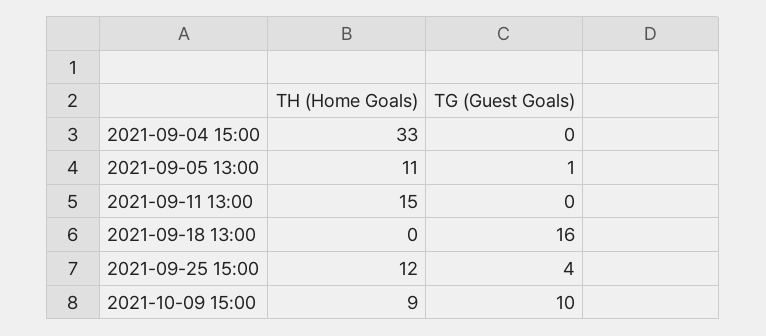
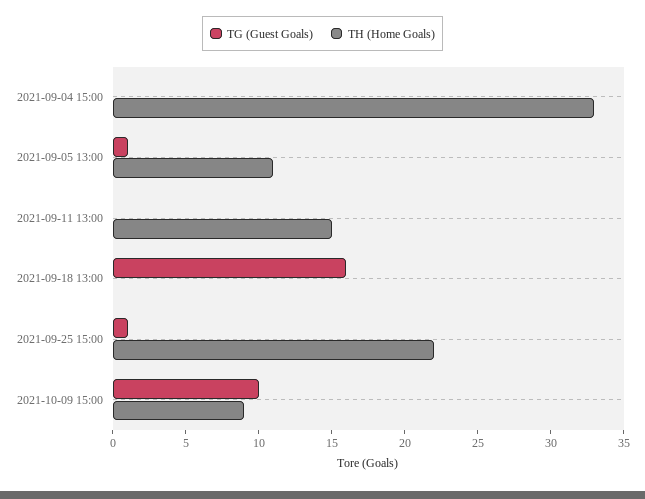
  {
    "TH (Home Goals)": {
      "2021-09-04 15:00": 33,
      "2021-09-05 13:00": 11,
      "2021-09-11 13:00": 15,
      "2021-09-18 13:00": 0,
-     "2021-09-25 15:00": 12,
+     "2021-09-25 15:00": 22,
      "2021-10-09 15:00": 9
    },
    "TG (Guest Goals)": {
      "2021-09-04 15:00": 0,
      "2021-09-05 13:00": 1,
      "2021-09-11 13:00": 0,
      "2021-09-18 13:00": 16,
-     "2021-09-25 15:00": 4,
+     "2021-09-25 15:00": 1,
      "2021-10-09 15:00": 10
    }
  }

